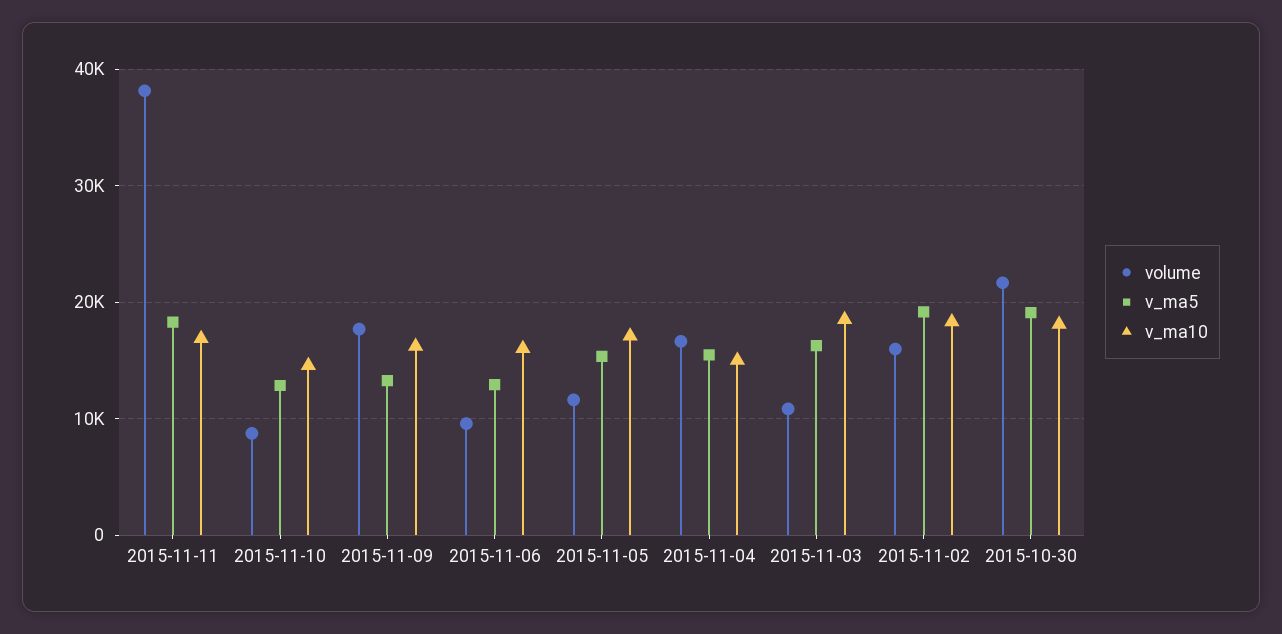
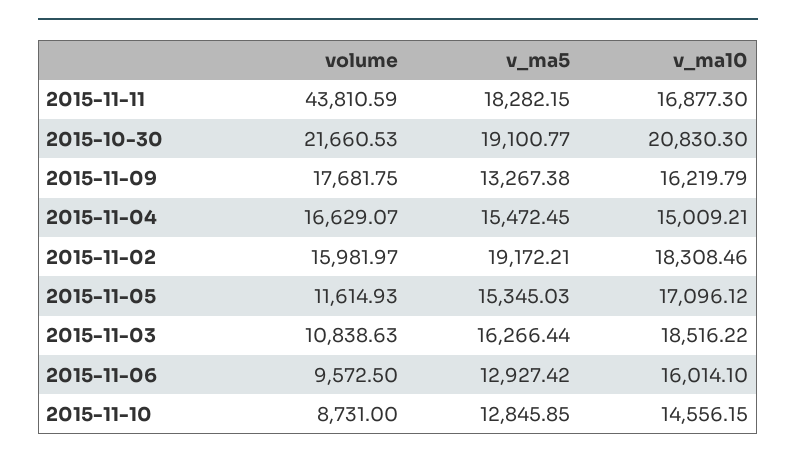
  {
    "volume": {
-     "2015-11-11": 38000,
+     "2015-11-11": 43810.59,
      "2015-11-10": 8731,
      "2015-11-09": 17681.75,
      "2015-11-06": 9572.5,
      "2015-11-05": 11614.93,
      "2015-11-04": 16629.07,
      "2015-11-03": 10838.63,
      "2015-11-02": 15981.97,
      "2015-10-30": 21660.53
    },
    "v_ma5": {
      "2015-11-11": 18282.15,
      "2015-11-10": 12845.85,
      "2015-11-09": 13267.38,
      "2015-11-06": 12927.42,
      "2015-11-05": 15345.03,
      "2015-11-04": 15472.45,
      "2015-11-03": 16266.44,
      "2015-11-02": 19172.21,
      "2015-10-30": 19100.77
    },
    "v_ma10": {
      "2015-11-11": 16877.3,
      "2015-11-10": 14556.15,
      "2015-11-09": 16219.79,
      "2015-11-06": 16014.1,
      "2015-11-05": 17096.12,
      "2015-11-04": 15009.21,
      "2015-11-03": 18516.22,
      "2015-11-02": 18308.46,
-     "2015-10-30": 18000
+     "2015-10-30": 20830.3
    }
  }

